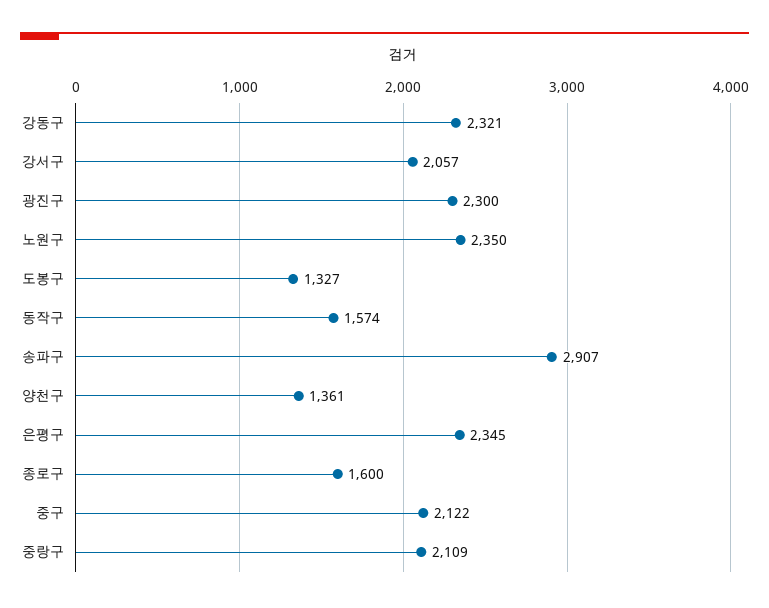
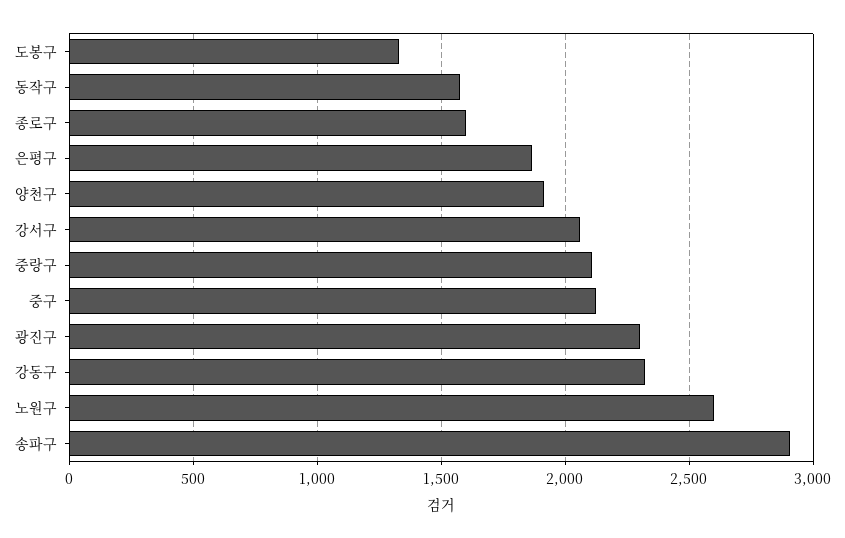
  {
    "강동구": 2321,
    "강서구": 2057,
    "광진구": 2300,
-   "노원구": 2350,
+   "노원구": 2600,
    "도봉구": 1327,
    "동작구": 1574,
    "송파구": 2907,
-   "양천구": 1361,
+   "양천구": 1900,
-   "은평구": 2345,
+   "은평구": 1850,
    "종로구": 1600,
    "중구": 2122,
    "중랑구": 2109
  }

